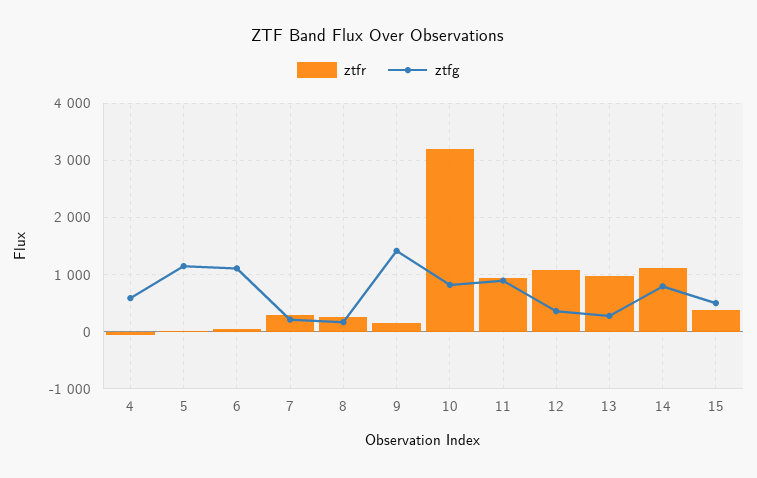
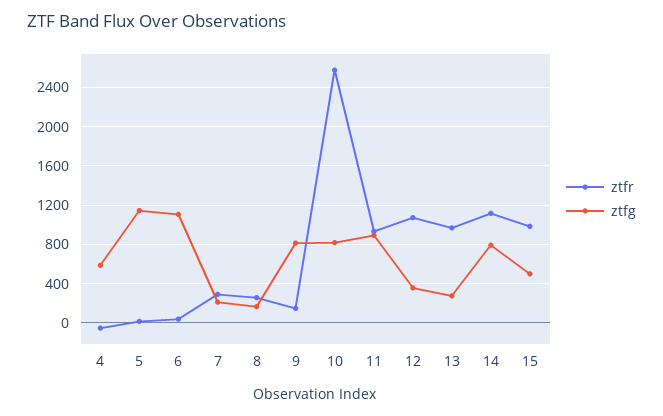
  {
    "ztfr": {
      "4": -100,
      "5": 0,
      "6": 0,
      "7": 300,
      "8": 300,
      "9": 100,
-     "10": 3200,
+     "10": 2600,
      "11": 900,
      "12": 1100,
      "13": 1000,
      "14": 1100,
-     "15": 400
+     "15": 1000
    },
    "ztfg": {
      "4": 600,
      "5": 1100,
      "6": 1100,
      "7": 200,
      "8": 200,
-     "9": 1400,
+     "9": 800,
      "10": 800,
      "11": 900,
      "12": 400,
      "13": 300,
      "14": 800,
      "15": 500
    }
  }

